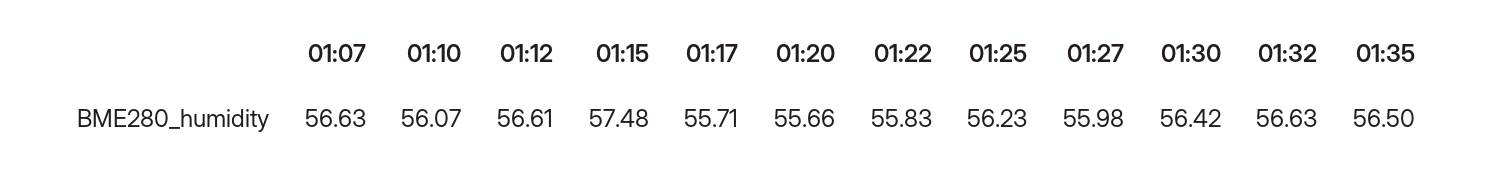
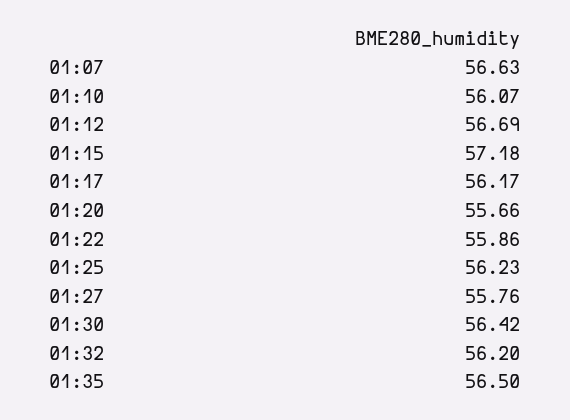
  {
    "01:07": 56.63,
    "01:10": 56.07,
-   "01:12": 56.61,
+   "01:12": 56.69,
-   "01:15": 57.48,
+   "01:15": 57.18,
-   "01:17": 55.71,
+   "01:17": 56.17,
    "01:20": 55.66,
-   "01:22": 55.83,
+   "01:22": 55.86,
    "01:25": 56.23,
-   "01:27": 55.98,
+   "01:27": 55.76,
    "01:30": 56.42,
-   "01:32": 56.63,
+   "01:32": 56.2,
    "01:35": 56.5
  }

